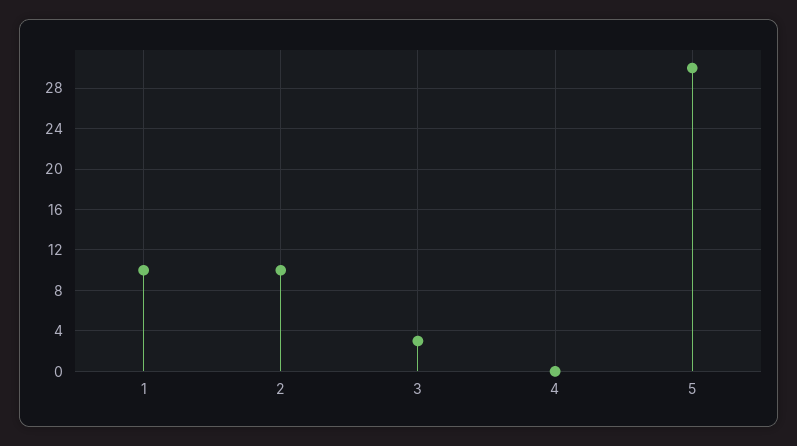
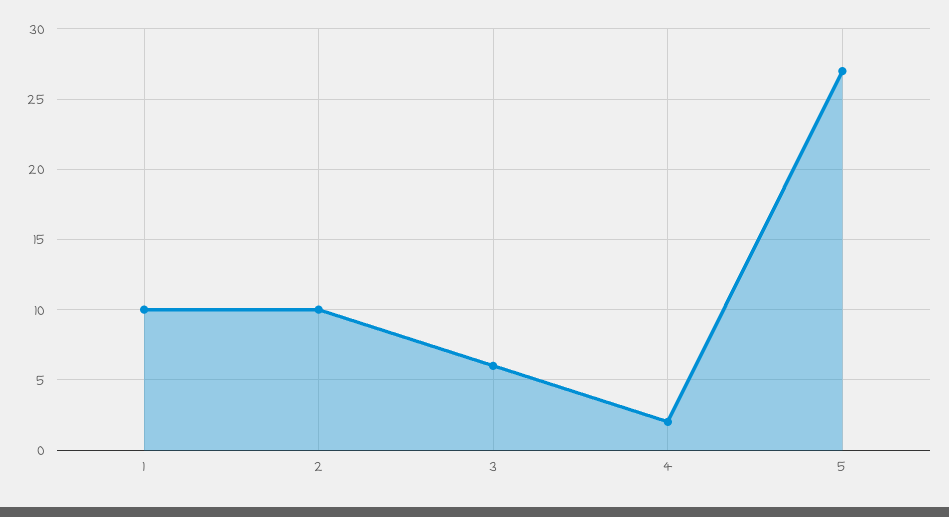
  {
    "1": 10,
    "2": 10,
-   "3": 3,
+   "3": 6,
-   "4": 0,
+   "4": 2,
-   "5": 30
+   "5": 27
  }

